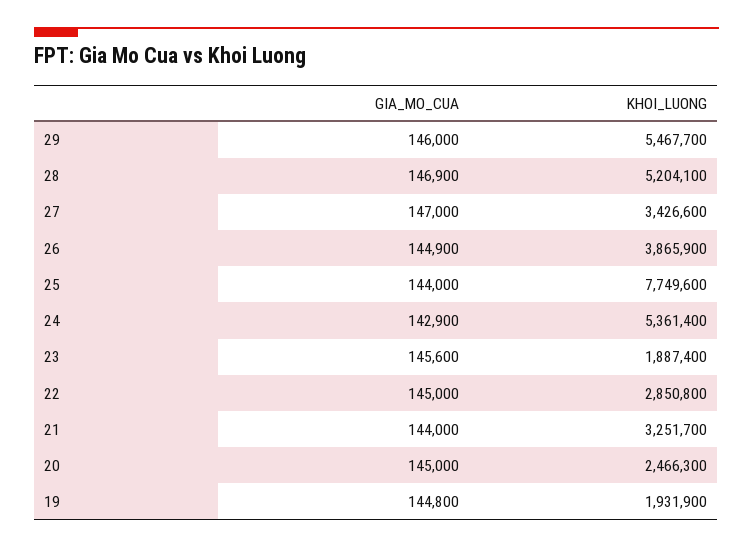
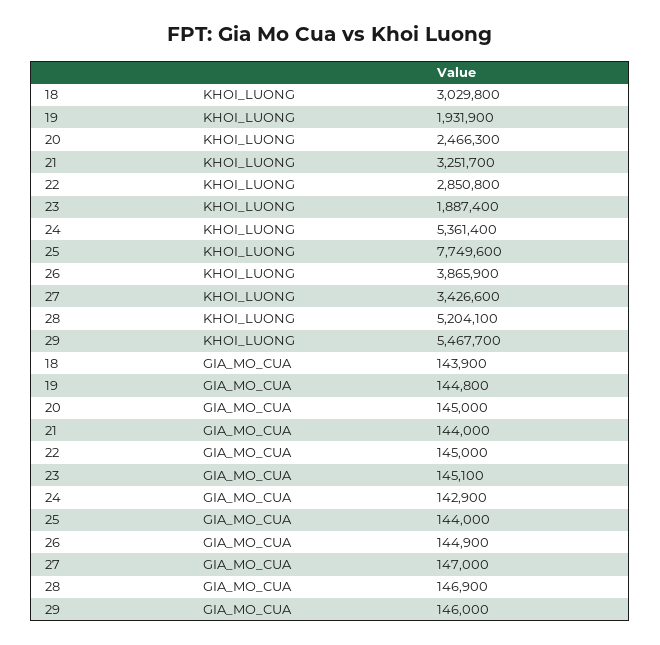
  {
    "GIA_MO_CUA": {
      "29": 146000,
      "28": 146900,
      "27": 147000,
      "26": 144900,
      "25": 144000,
      "24": 142900,
-     "23": 145600,
+     "23": 145100,
      "22": 145000,
      "21": 144000,
      "20": 145000,
-     "19": 144800
+     "19": 144800,
+     "18": 143900
    },
    "KHOI_LUONG": {
      "29": 5467700,
      "28": 5204100,
      "27": 3426600,
      "26": 3865900,
      "25": 7749600,
      "24": 5361400,
      "23": 1887400,
      "22": 2850800,
      "21": 3251700,
      "20": 2466300,
-     "19": 1931900
+     "19": 1931900,
+     "18": 3029800
    }
  }

